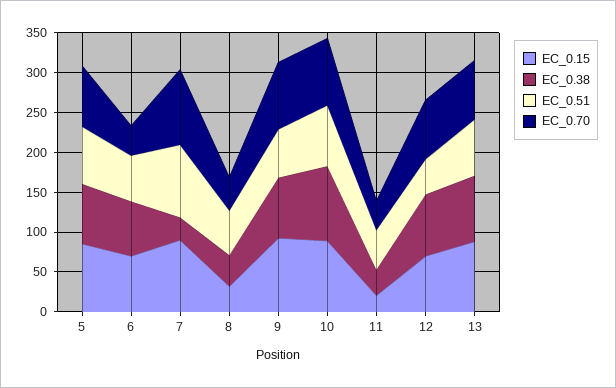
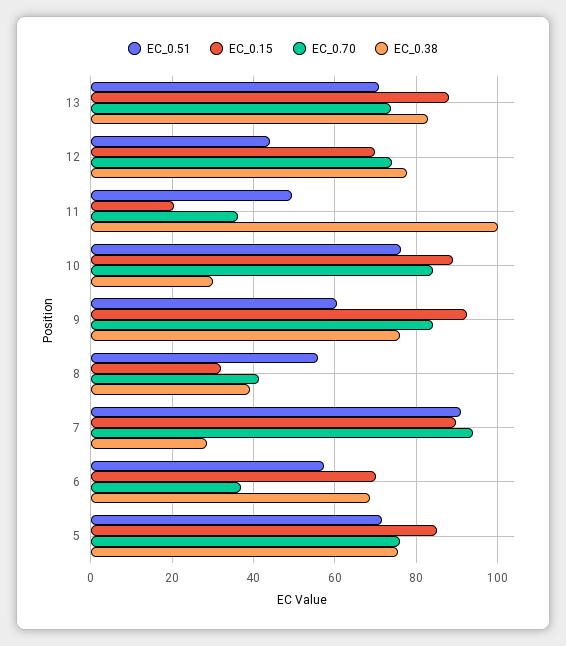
  {
    "EC_0.15": {
      "5": 86,
      "6": 70,
      "7": 90,
      "8": 32,
      "9": 92,
      "10": 90,
      "11": 20,
      "12": 70,
      "13": 88
    },
    "EC_0.38": {
      "5": 76,
      "6": 68,
      "7": 28,
      "8": 40,
      "9": 76,
-     "10": 100,
+     "10": 30,
-     "11": 25,
+     "11": 100,
      "12": 78,
      "13": 82
    },
    "EC_0.51": {
      "5": 72,
      "6": 58,
      "7": 92,
      "8": 56,
      "9": 60,
      "10": 76,
      "11": 50,
      "12": 44,
      "13": 70
    },
    "EC_0.70": {
      "5": 76,
      "6": 38,
      "7": 94,
      "8": 42,
      "9": 84,
      "10": 84,
      "11": 36,
      "12": 74,
      "13": 74
    }
  }

